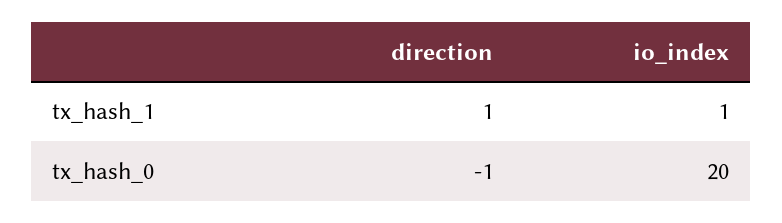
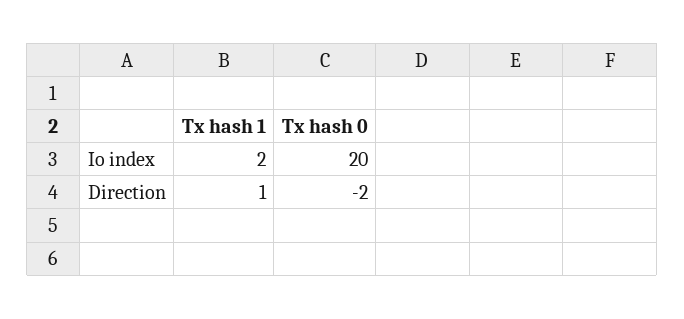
  {
    "direction": {
      "tx_hash_1": 1,
-     "tx_hash_0": -1
+     "tx_hash_0": -2
    },
    "io_index": {
-     "tx_hash_1": 1,
+     "tx_hash_1": 2,
      "tx_hash_0": 20
    }
  }

